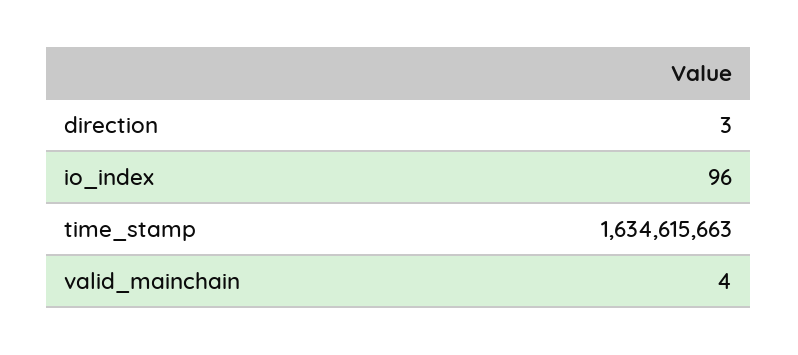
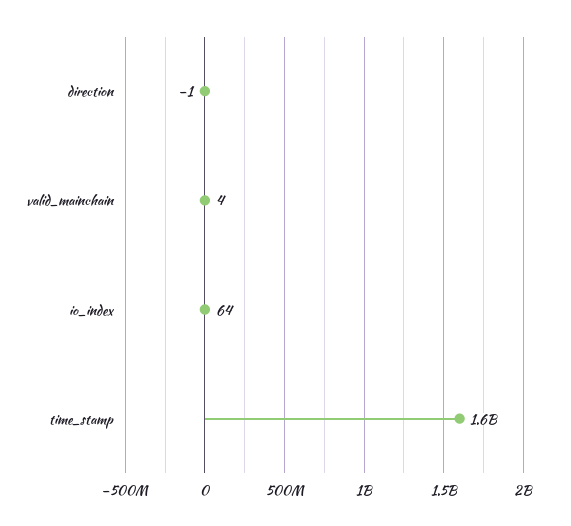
  {
-   "direction": 3,
+   "direction": -1,
-   "io_index": 96,
+   "io_index": 64,
    "time_stamp": 1634615663,
    "valid_mainchain": 4
  }

